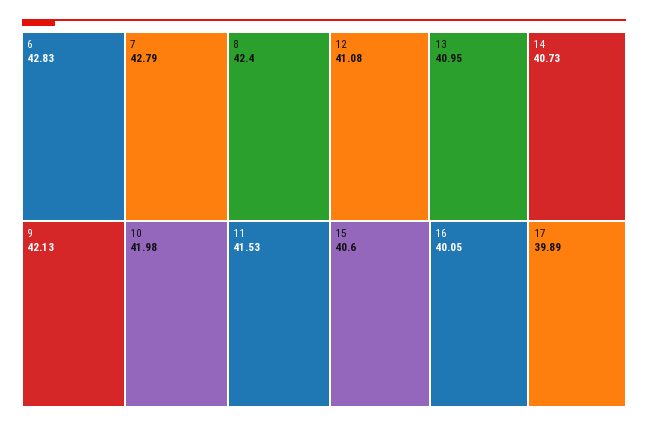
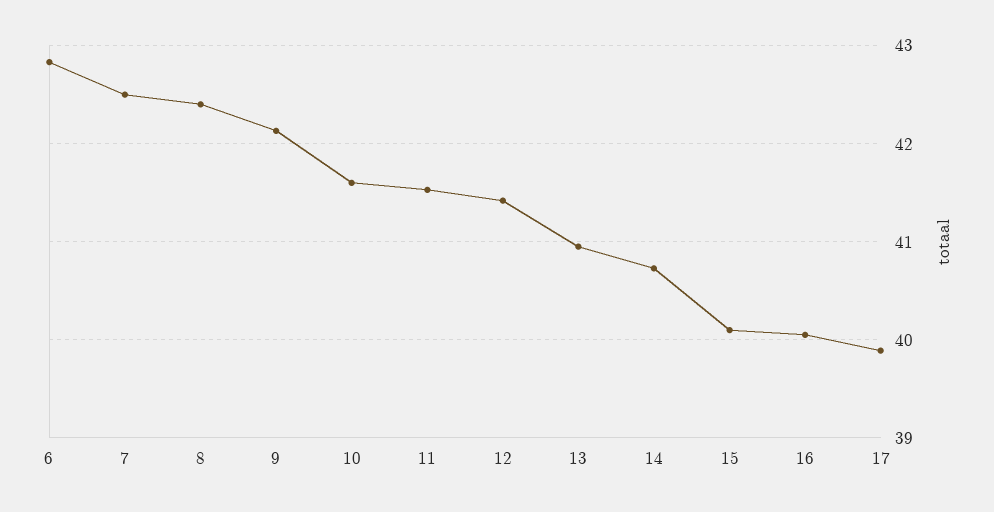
  {
    "6": 42.83,
-   "7": 42.79,
+   "7": 42.5,
    "8": 42.4,
    "9": 42.13,
-   "10": 41.98,
+   "10": 41.6,
    "11": 41.53,
-   "12": 41.08,
+   "12": 41.4,
    "13": 40.95,
    "14": 40.73,
-   "15": 40.6,
+   "15": 40.1,
    "16": 40.05,
    "17": 39.89
  }

